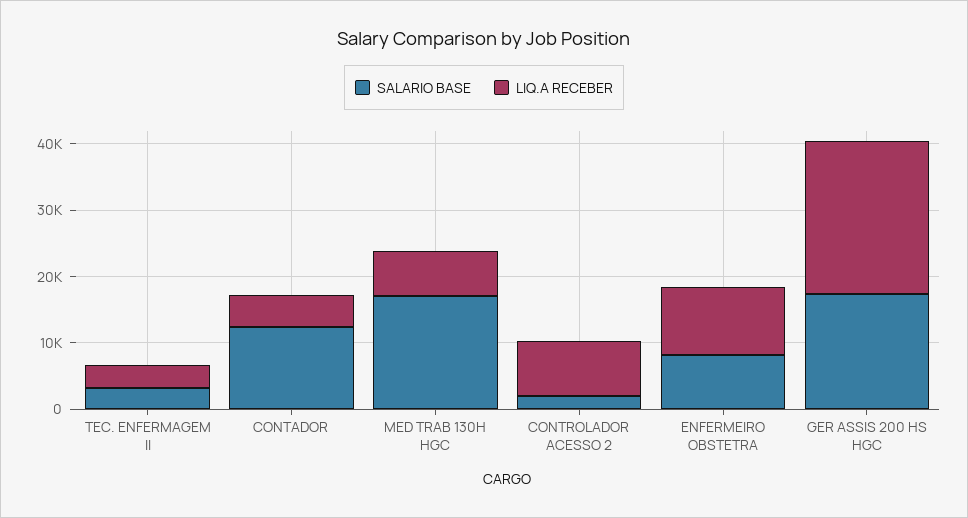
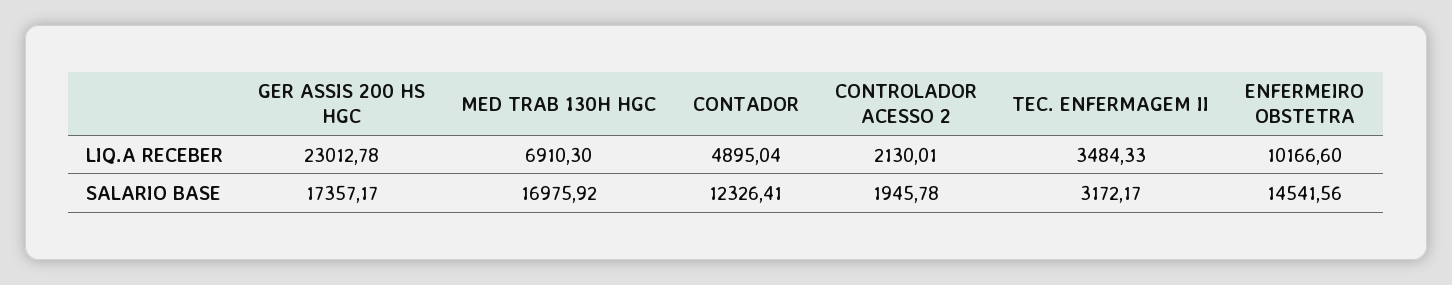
  {
    "SALARIO BASE": {
      "TEC. ENFERMAGEM II": 3172.17,
      "CONTADOR": 12326.41,
      "MED TRAB 130H HGC": 16975.92,
      "CONTROLADOR ACESSO 2": 1945.78,
-     "ENFERMEIRO OBSTETRA": 8000,
+     "ENFERMEIRO OBSTETRA": 14541.56,
      "GER ASSIS 200 HS HGC": 17357.17
    },
    "LIQ.A RECEBER": {
      "TEC. ENFERMAGEM II": 3484.33,
      "CONTADOR": 4895.04,
      "MED TRAB 130H HGC": 6910.3,
-     "CONTROLADOR ACESSO 2": 8000,
+     "CONTROLADOR ACESSO 2": 2130.01,
      "ENFERMEIRO OBSTETRA": 10166.6,
      "GER ASSIS 200 HS HGC": 23012.78
    }
  }

